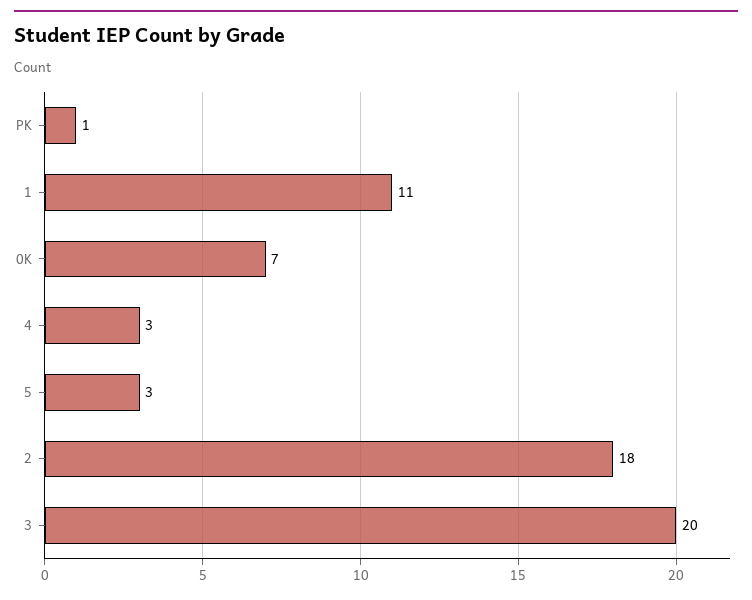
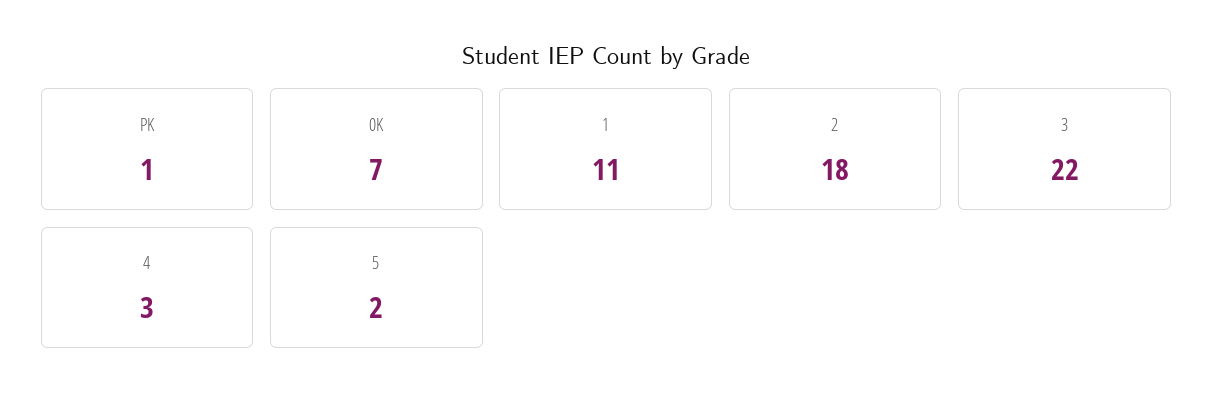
  {
    "PK": 1,
    "1": 11,
    "0K": 7,
    "4": 3,
-   "5": 3,
+   "5": 2,
    "2": 18,
-   "3": 20
+   "3": 22
  }

